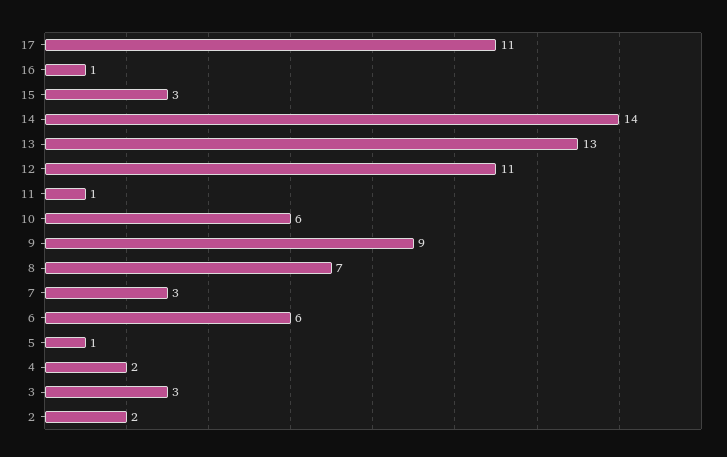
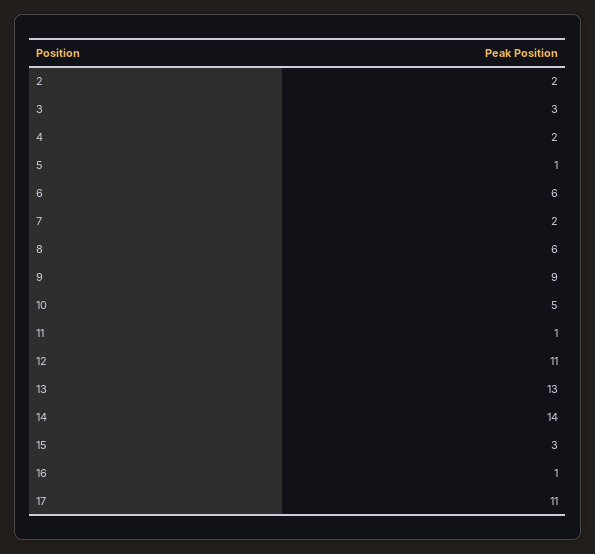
  {
    "17": 11,
    "16": 1,
    "15": 3,
    "14": 14,
    "13": 13,
    "12": 11,
    "11": 1,
-   "10": 6,
+   "10": 5,
    "9": 9,
-   "8": 7,
+   "8": 6,
-   "7": 3,
+   "7": 2,
    "6": 6,
    "5": 1,
    "4": 2,
    "3": 3,
    "2": 2
  }

